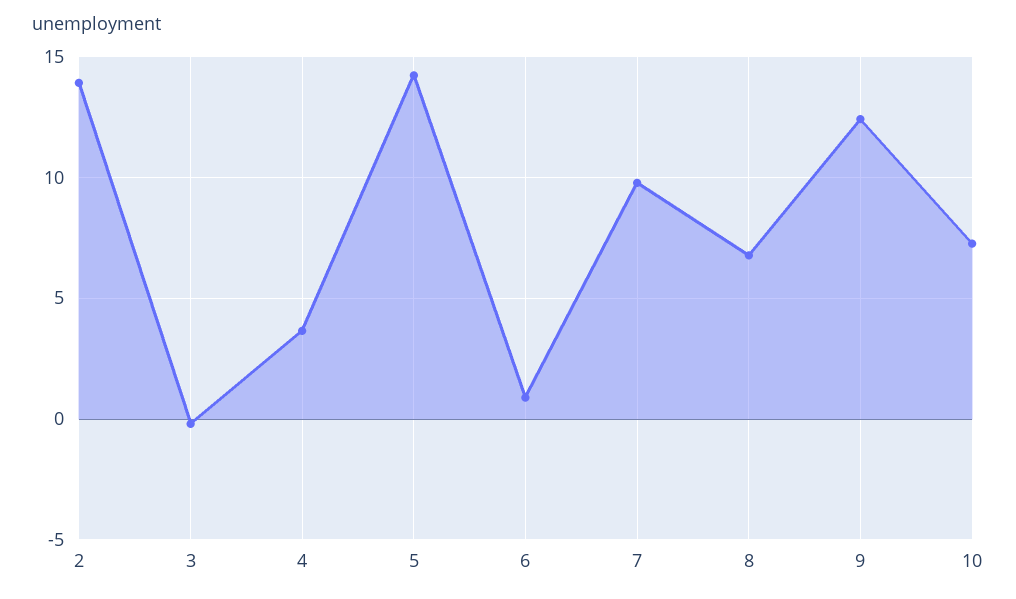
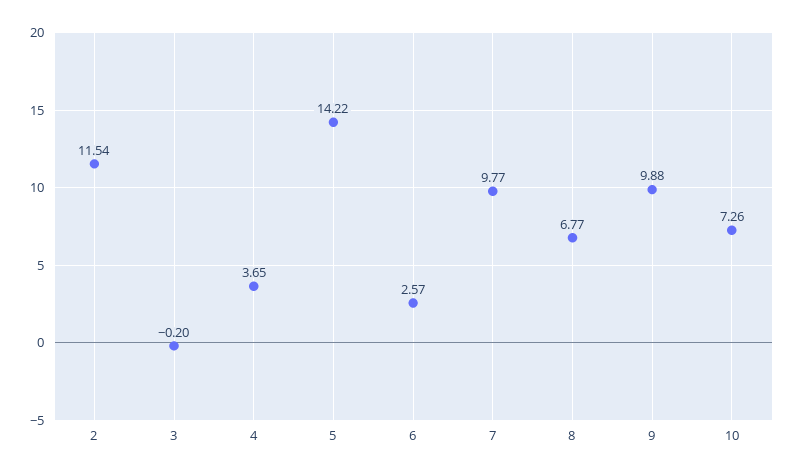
  {
-   "2": 14,
+   "2": 11.54,
    "3": -0.2,
    "4": 3.65,
    "5": 14.22,
-   "6": 1,
+   "6": 2.57,
    "7": 9.77,
    "8": 6.77,
-   "9": 12.5,
+   "9": 9.88,
    "10": 7.26
  }

